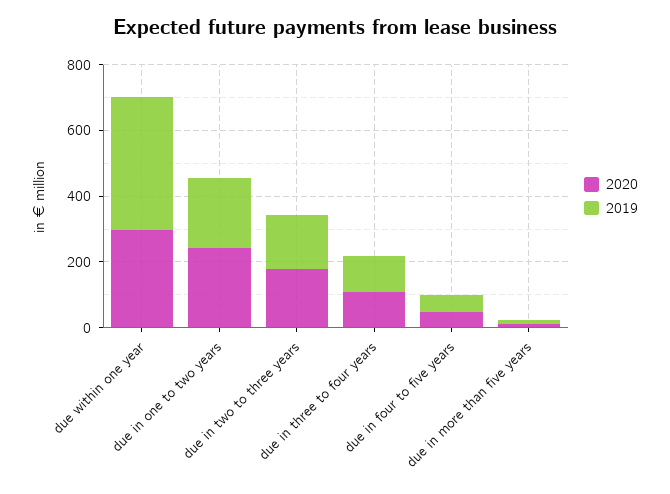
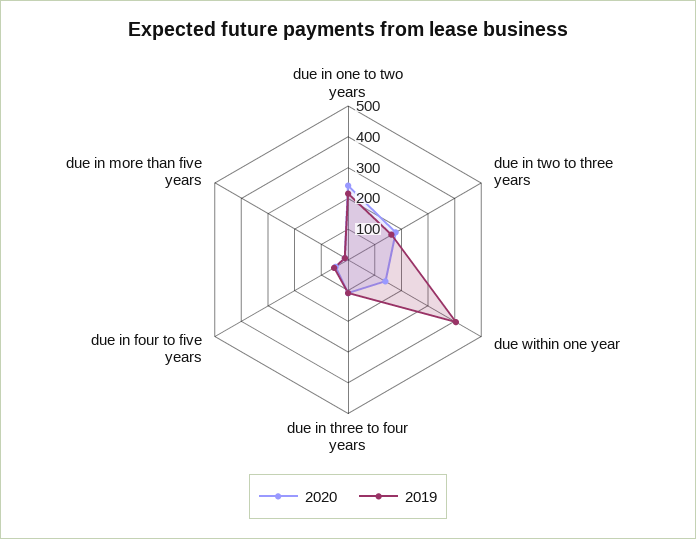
  {
    "2020": {
-     "due within one year": 300,
+     "due within one year": 150,
      "due in one to two years": 250,
      "due in two to three years": 200,
      "due in three to four years": 100,
      "due in four to five years": 50,
      "due in more than five years": 0
    },
    "2019": {
      "due within one year": 400,
      "due in one to two years": 200,
      "due in two to three years": 150,
      "due in three to four years": 100,
      "due in four to five years": 50,
      "due in more than five years": 0
    }
  }

